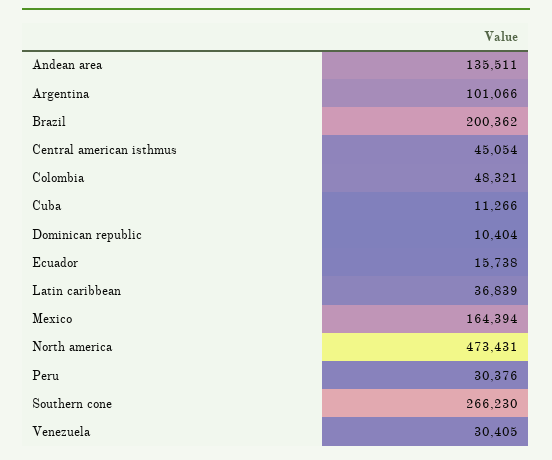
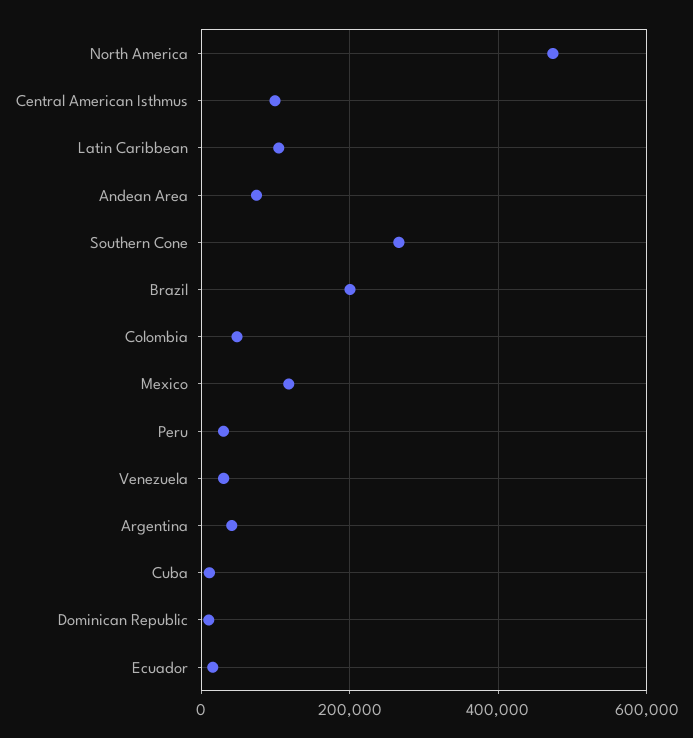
  {
-   "Andean area": 135511,
+   "Andean area": 80000,
-   "Argentina": 101066,
+   "Argentina": 40000,
    "Brazil": 200362,
-   "Central american isthmus": 45054,
+   "Central american isthmus": 100000,
    "Colombia": 48321,
    "Cuba": 11266,
    "Dominican republic": 10404,
    "Ecuador": 15738,
-   "Latin caribbean": 36839,
+   "Latin caribbean": 100000,
-   "Mexico": 164394,
+   "Mexico": 120000,
    "North america": 473431,
    "Peru": 30376,
    "Southern cone": 266230,
    "Venezuela": 30405
  }

